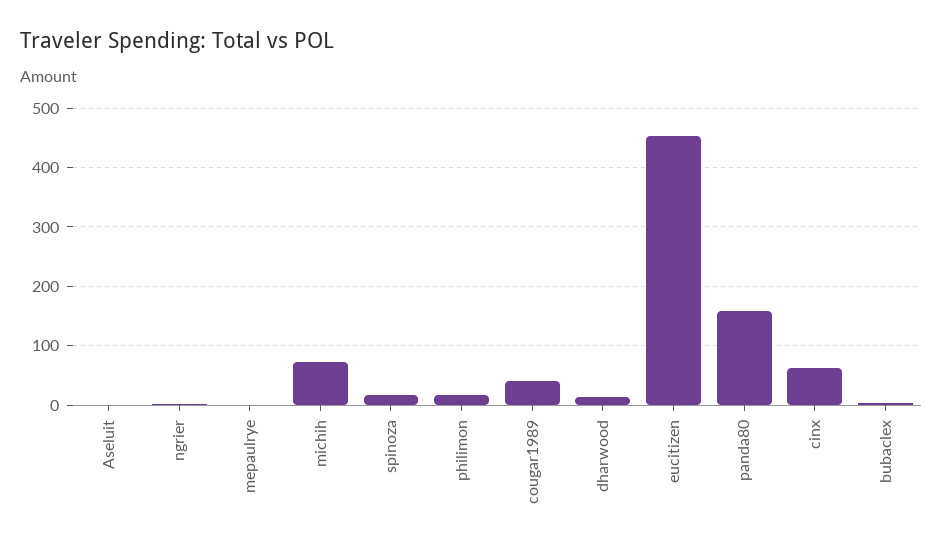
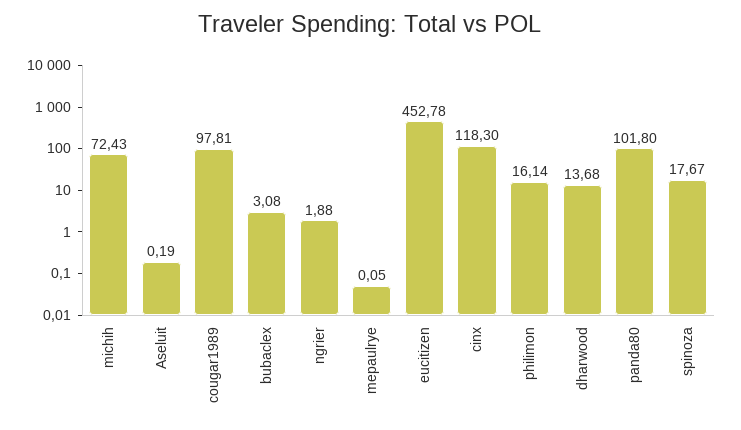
  {
    "Aseluit": 0.19,
    "ngrier": 1.88,
    "mepaulrye": 0.05,
    "michih": 72.43,
    "spinoza": 17.67,
    "philimon": 16.14,
-   "cougar1989": 40,
+   "cougar1989": 97.81,
    "dharwood": 13.68,
    "eucitizen": 452.78,
-   "panda80": 160,
+   "panda80": 101.8,
-   "cinx": 60,
+   "cinx": 118.3,
    "bubaclex": 3.08
  }

